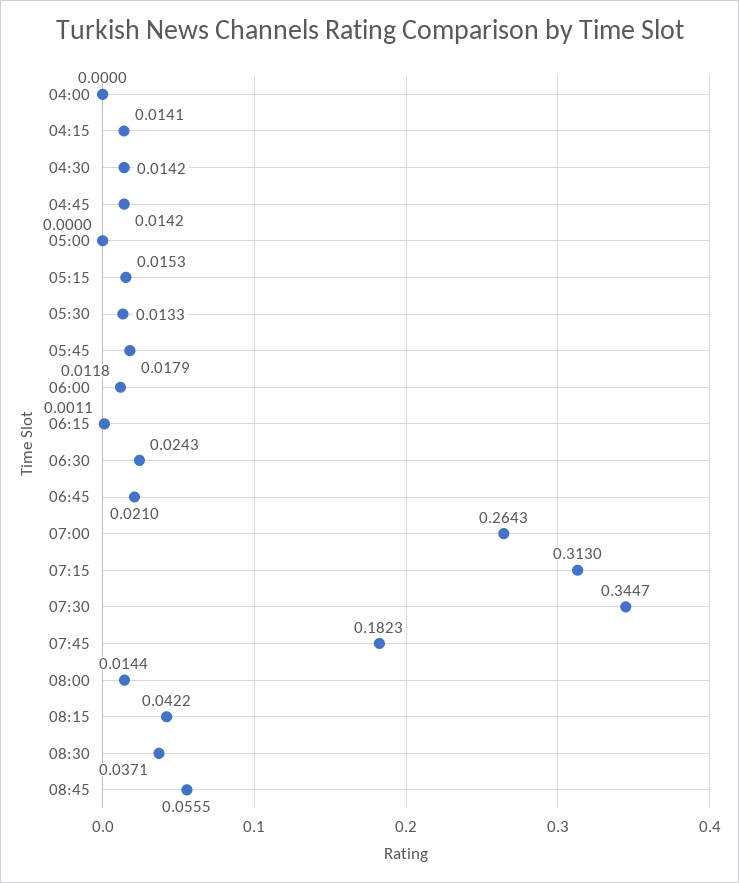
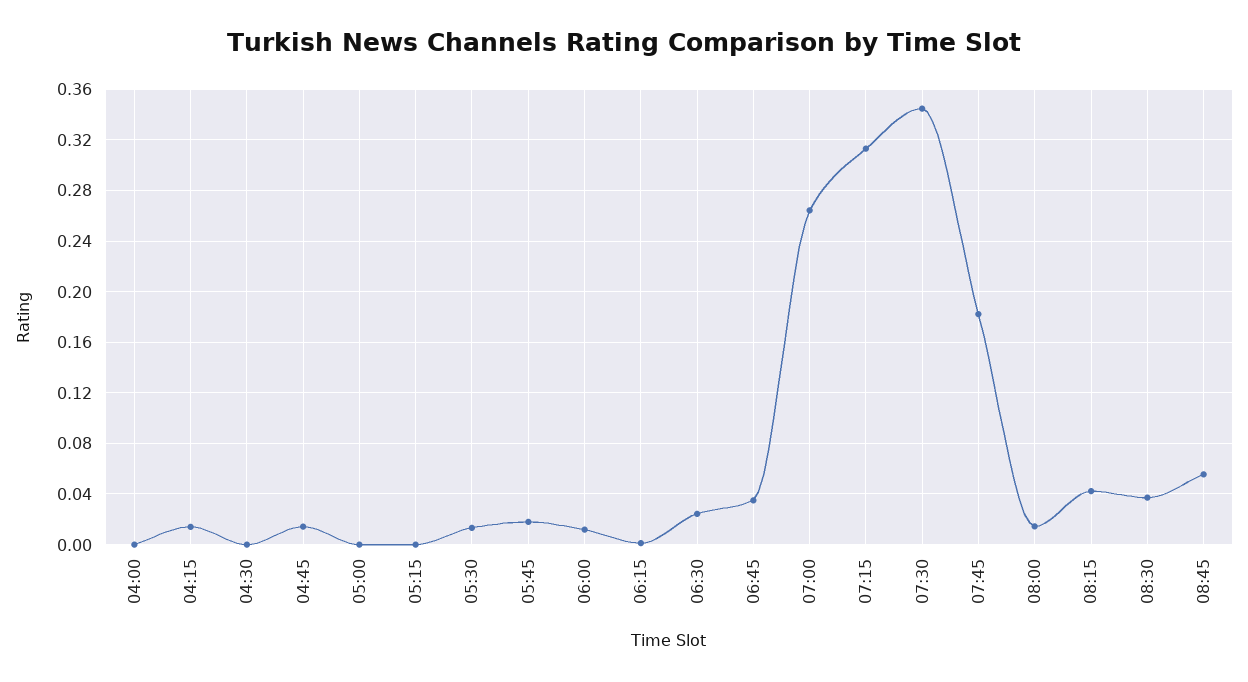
  {
    "04:00": 0,
    "04:15": 0.0141,
-   "04:30": 0.0142,
+   "04:30": 0,
    "04:45": 0.0142,
    "05:00": 0,
-   "05:15": 0.0153,
+   "05:15": 0,
    "05:30": 0.0133,
    "05:45": 0.0179,
    "06:00": 0.0118,
    "06:15": 0.0011,
    "06:30": 0.0243,
-   "06:45": 0.021,
+   "06:45": 0.035,
    "07:00": 0.2643,
    "07:15": 0.313,
    "07:30": 0.3447,
    "07:45": 0.1823,
    "08:00": 0.0144,
    "08:15": 0.0422,
    "08:30": 0.0371,
    "08:45": 0.0555
  }

